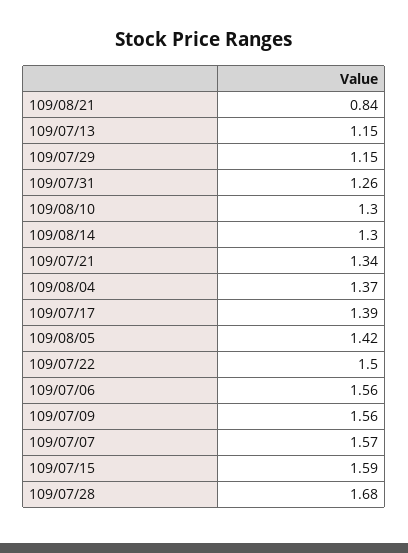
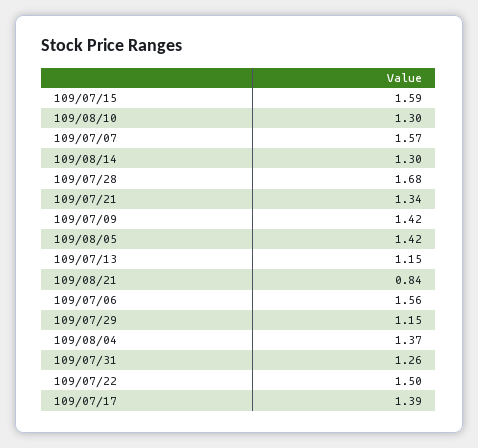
  {
    "109/08/21": 0.84,
    "109/07/13": 1.15,
    "109/07/29": 1.15,
    "109/07/31": 1.26,
    "109/08/10": 1.3,
    "109/08/14": 1.3,
    "109/07/21": 1.34,
    "109/08/04": 1.37,
    "109/07/17": 1.39,
    "109/08/05": 1.42,
    "109/07/22": 1.5,
    "109/07/06": 1.56,
-   "109/07/09": 1.56,
+   "109/07/09": 1.42,
    "109/07/07": 1.57,
    "109/07/15": 1.59,
    "109/07/28": 1.68
  }

